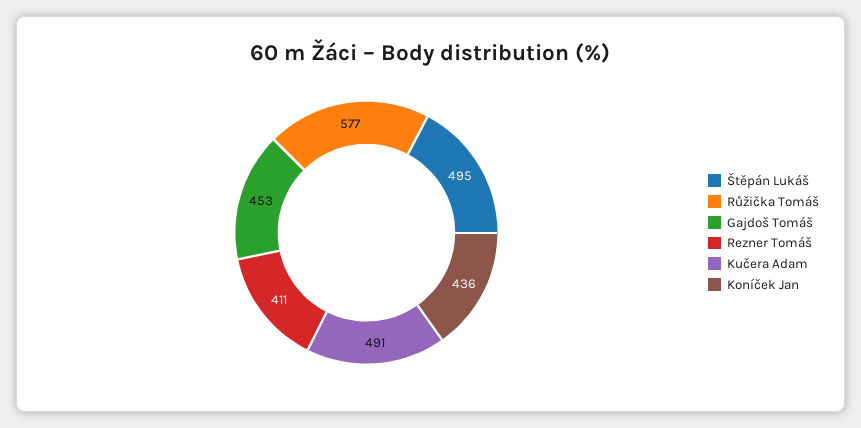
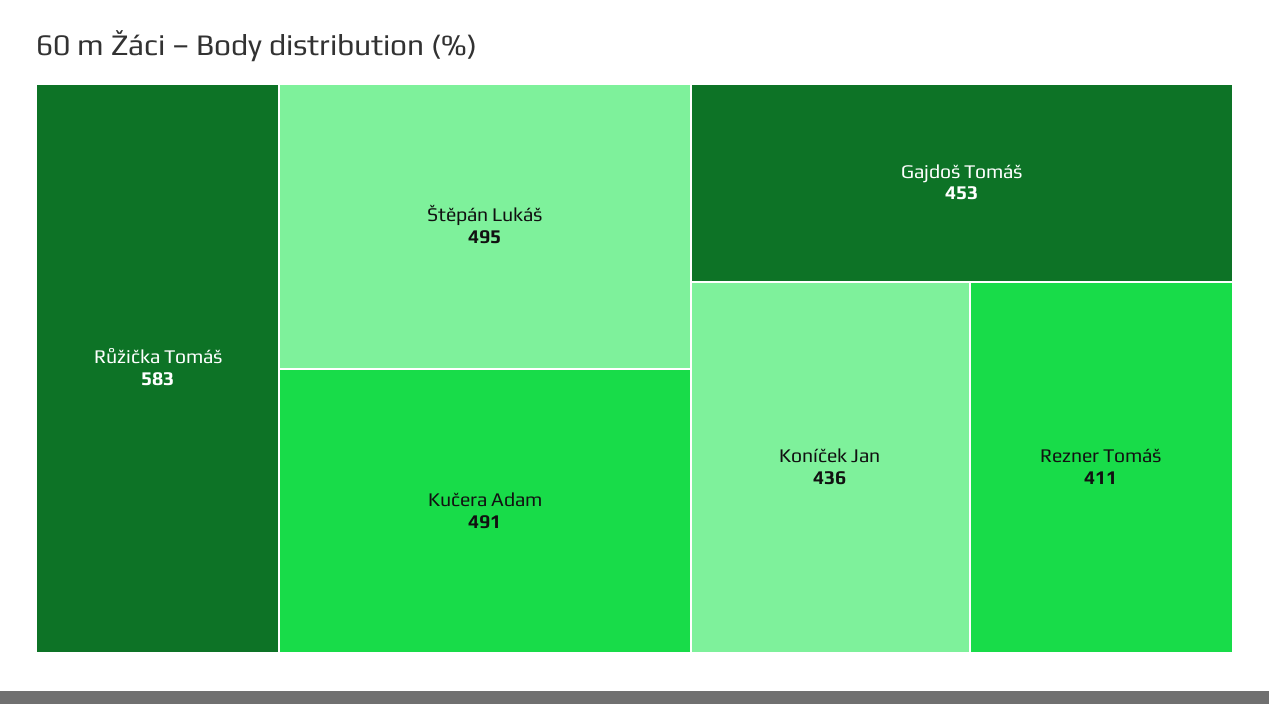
  {
    "Štěpán Lukáš": 495,
-   "Růžička Tomáš": 577,
+   "Růžička Tomáš": 583,
    "Gajdoš Tomáš": 453,
    "Rezner Tomáš": 411,
    "Kučera Adam": 491,
    "Koníček Jan": 436
  }

